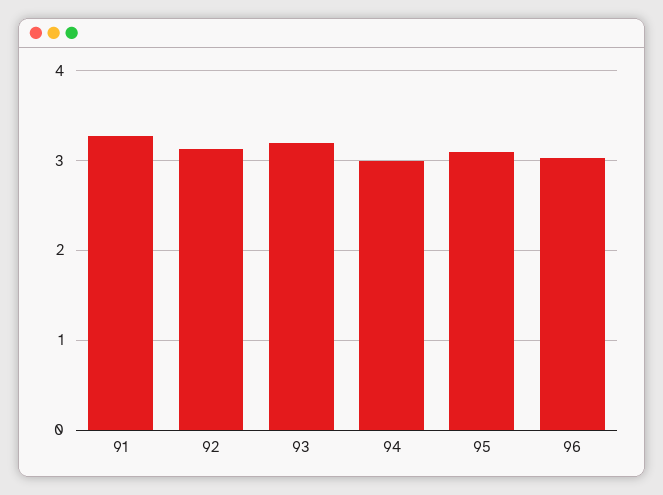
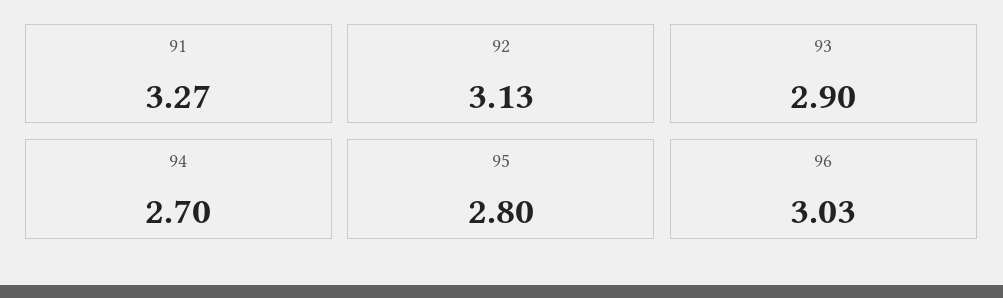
  {
    "91": 3.27,
    "92": 3.13,
-   "93": 3.2,
+   "93": 2.9,
-   "94": 3,
+   "94": 2.7,
-   "95": 3.1,
+   "95": 2.8,
    "96": 3.03
  }

